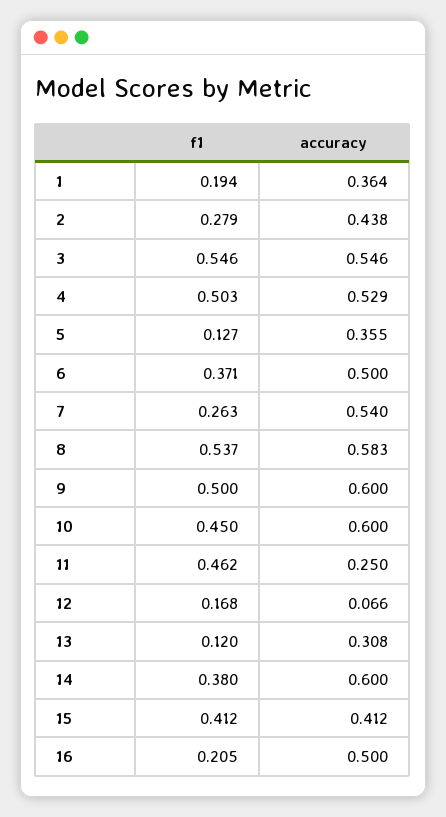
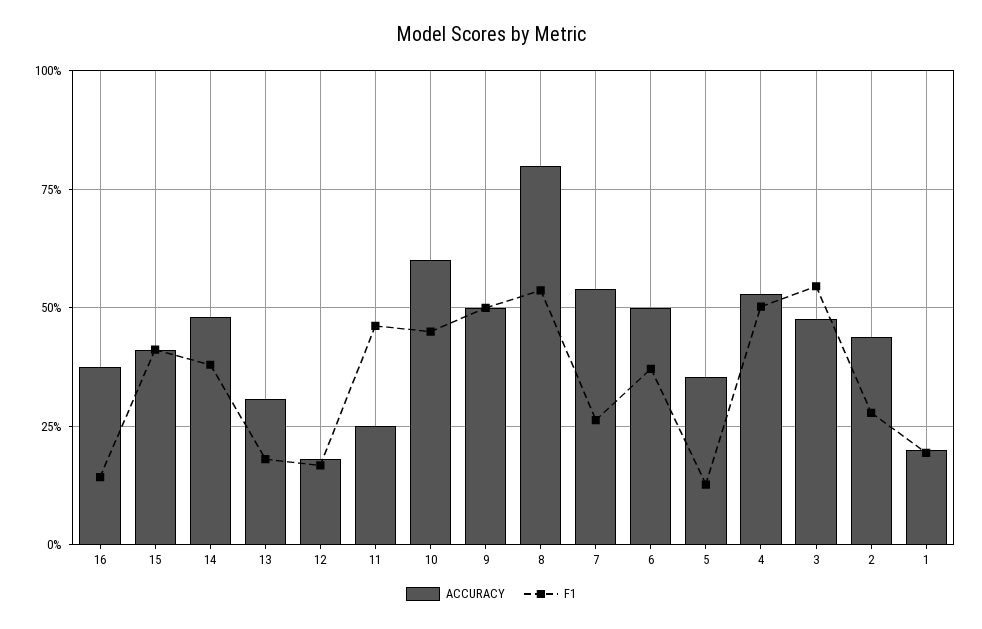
  {
    "f1": {
      "1": 0.194,
      "2": 0.279,
      "3": 0.546,
      "4": 0.503,
      "5": 0.127,
      "6": 0.371,
      "7": 0.263,
      "8": 0.537,
      "9": 0.5,
      "10": 0.45,
      "11": 0.462,
      "12": 0.168,
-     "13": 0.12,
+     "13": 0.175,
      "14": 0.38,
      "15": 0.412,
-     "16": 0.205
+     "16": 0.15
    },
    "accuracy": {
-     "1": 0.364,
+     "1": 0.2,
      "2": 0.438,
-     "3": 0.546,
+     "3": 0.475,
      "4": 0.529,
      "5": 0.355,
      "6": 0.5,
      "7": 0.54,
-     "8": 0.583,
+     "8": 0.8,
-     "9": 0.6,
+     "9": 0.5,
      "10": 0.6,
      "11": 0.25,
-     "12": 0.066,
+     "12": 0.175,
      "13": 0.308,
-     "14": 0.6,
+     "14": 0.475,
      "15": 0.412,
-     "16": 0.5
+     "16": 0.375
    }
  }

